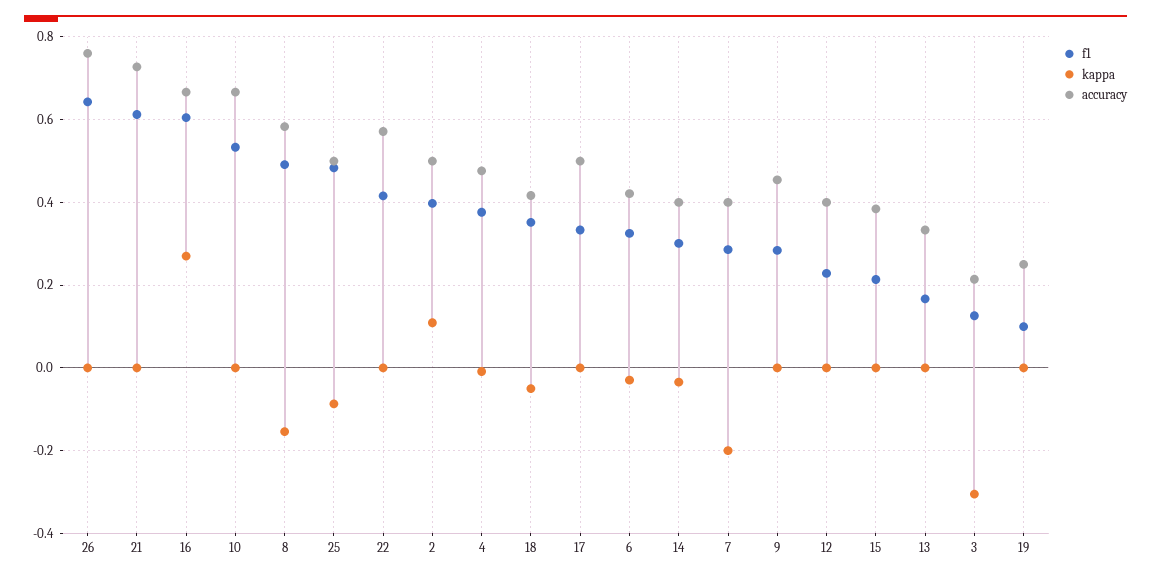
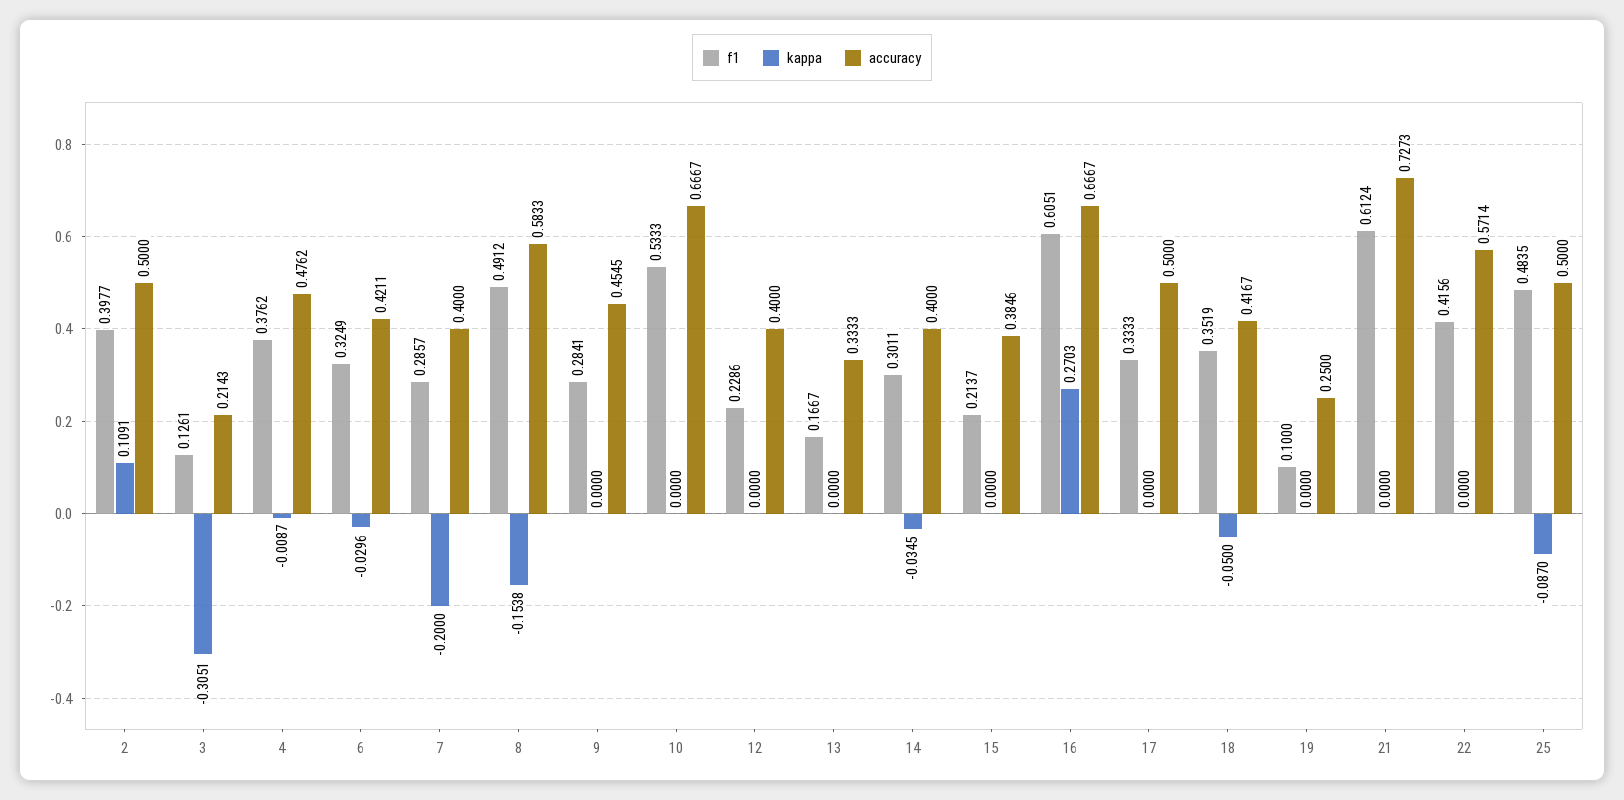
  {
    "f1": {
-     "26": 0.64,
      "21": 0.6124,
      "16": 0.6051,
      "10": 0.5333,
      "8": 0.4912,
      "25": 0.4835,
      "22": 0.4156,
      "2": 0.3977,
      "4": 0.3762,
      "18": 0.3519,
      "17": 0.3333,
      "6": 0.3249,
      "14": 0.3011,
      "7": 0.2857,
      "9": 0.2841,
      "12": 0.2286,
      "15": 0.2137,
      "13": 0.1667,
      "3": 0.1261,
      "19": 0.1
    },
    "kappa": {
-     "26": 0,
      "21": 0,
      "16": 0.2703,
      "10": 0,
      "8": -0.1538,
      "25": -0.087,
      "22": 0,
      "2": 0.1091,
      "4": -0.0087,
      "18": -0.05,
      "17": 0,
      "6": -0.0296,
      "14": -0.0345,
      "7": -0.2,
      "9": 0,
      "12": 0,
      "15": 0,
      "13": 0,
      "3": -0.3051,
      "19": 0
    },
    "accuracy": {
-     "26": 0.76,
      "21": 0.7273,
      "16": 0.6667,
      "10": 0.6667,
      "8": 0.5833,
      "25": 0.5,
      "22": 0.5714,
      "2": 0.5,
      "4": 0.4762,
      "18": 0.4167,
      "17": 0.5,
      "6": 0.4211,
      "14": 0.4,
      "7": 0.4,
      "9": 0.4545,
      "12": 0.4,
      "15": 0.3846,
      "13": 0.3333,
      "3": 0.2143,
      "19": 0.25
    }
  }

